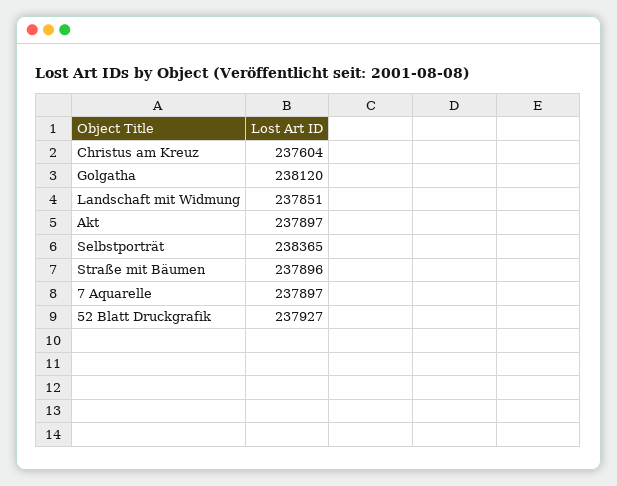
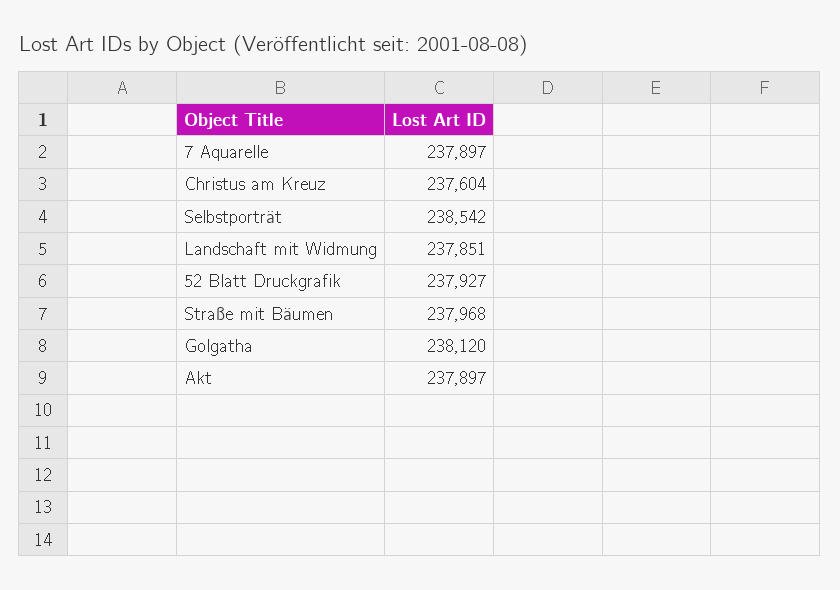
  {
    "Christus am Kreuz": 237604,
    "Golgatha": 238120,
    "Landschaft mit Widmung": 237851,
    "Akt": 237897,
-   "Selbstporträt": 238365,
+   "Selbstporträt": 238542,
-   "Straße mit Bäumen": 237896,
+   "Straße mit Bäumen": 237968,
    "7 Aquarelle": 237897,
    "52 Blatt Druckgrafik": 237927
  }

